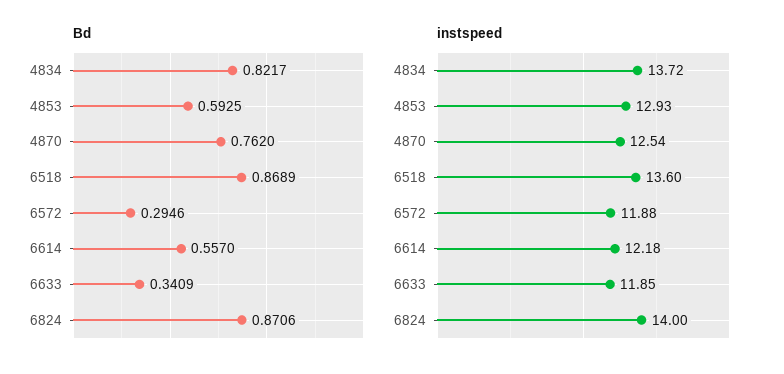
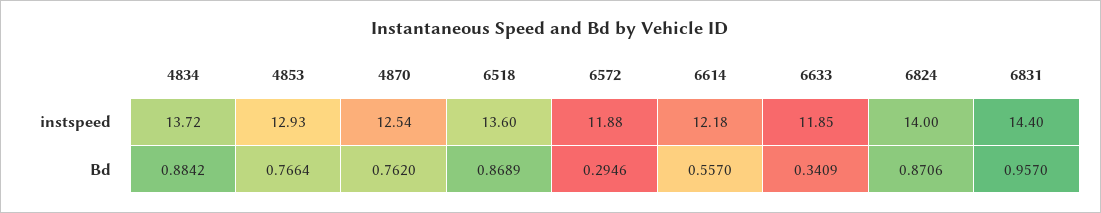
  {
    "Bd": {
-     "4834": 0.8217,
+     "4834": 0.8842,
-     "4853": 0.5925,
+     "4853": 0.7664,
      "4870": 0.762,
      "6518": 0.8689,
      "6572": 0.2946,
      "6614": 0.557,
      "6633": 0.3409,
-     "6824": 0.8706
+     "6824": 0.8706,
+     "6831": 0.957
    },
    "instspeed": {
      "4834": 13.72,
      "4853": 12.93,
      "4870": 12.54,
      "6518": 13.6,
      "6572": 11.88,
      "6614": 12.18,
      "6633": 11.85,
-     "6824": 14
+     "6824": 14,
+     "6831": 14.4
    }
  }

